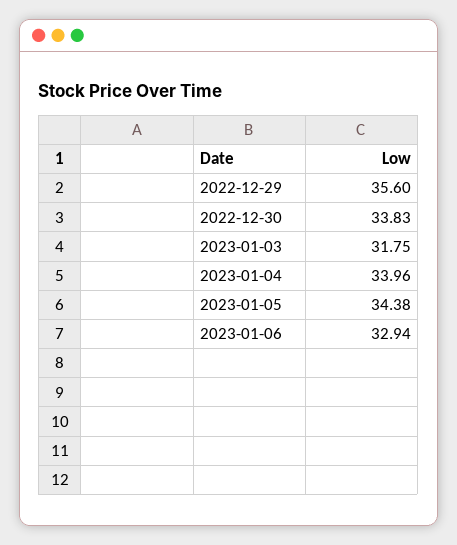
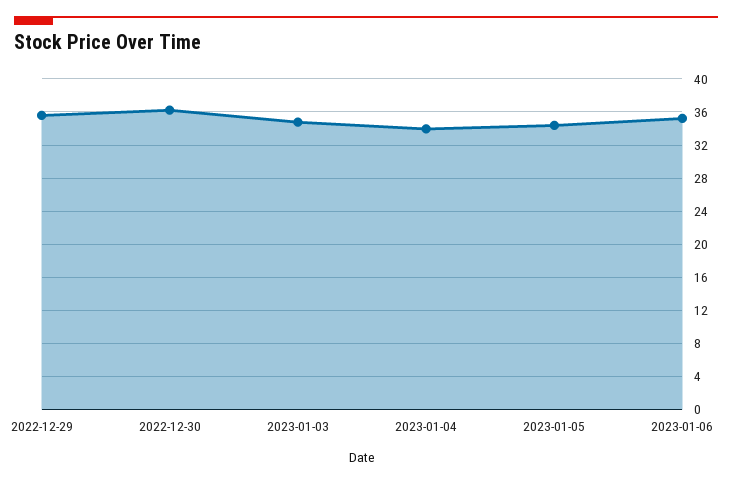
  {
    "2022-12-29": 35.6,
-   "2022-12-30": 33.83,
+   "2022-12-30": 36,
-   "2023-01-03": 31.75,
+   "2023-01-03": 35,
    "2023-01-04": 33.96,
    "2023-01-05": 34.38,
-   "2023-01-06": 32.94
+   "2023-01-06": 35
  }

